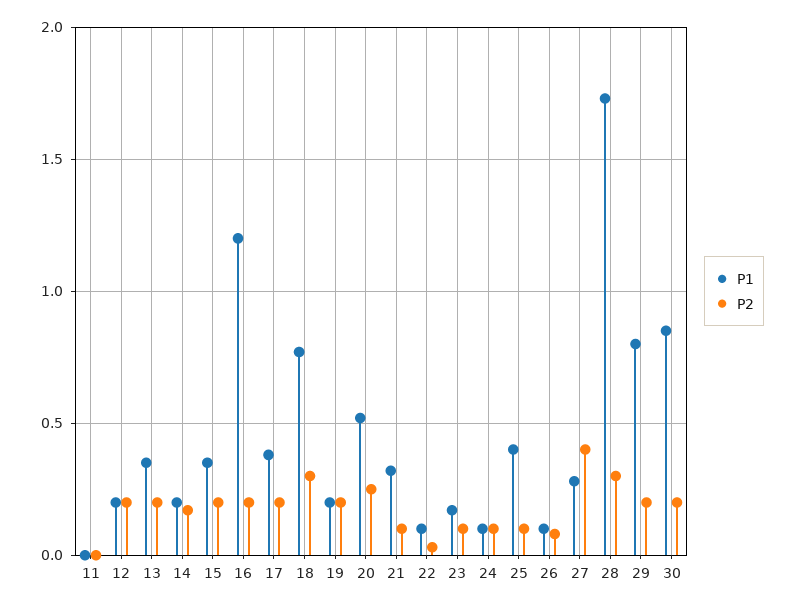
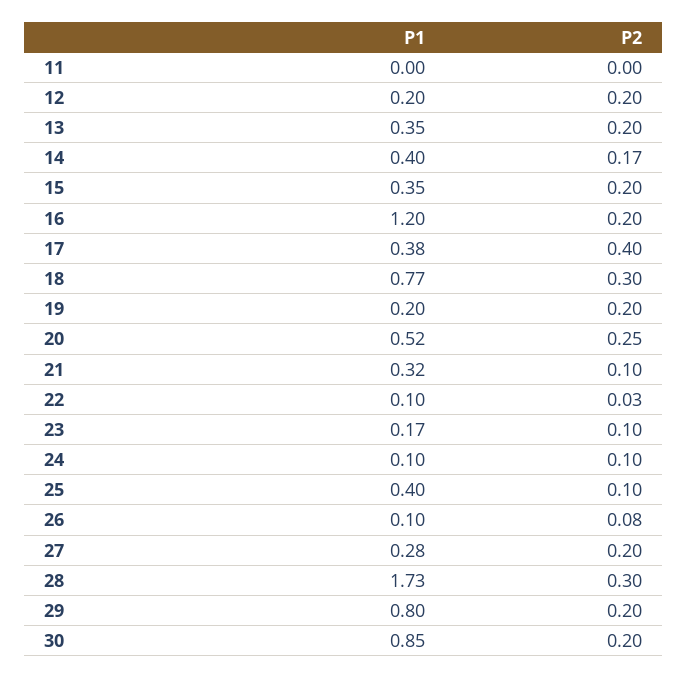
  {
    "P1": {
      "11": 0,
      "12": 0.2,
      "13": 0.35,
-     "14": 0.2,
+     "14": 0.4,
      "15": 0.35,
      "16": 1.2,
      "17": 0.38,
      "18": 0.77,
      "19": 0.2,
      "20": 0.52,
      "21": 0.32,
      "22": 0.1,
      "23": 0.17,
      "24": 0.1,
      "25": 0.4,
      "26": 0.1,
      "27": 0.28,
      "28": 1.73,
      "29": 0.8,
      "30": 0.85
    },
    "P2": {
      "11": 0,
      "12": 0.2,
      "13": 0.2,
      "14": 0.17,
      "15": 0.2,
      "16": 0.2,
-     "17": 0.2,
+     "17": 0.4,
      "18": 0.3,
      "19": 0.2,
      "20": 0.25,
      "21": 0.1,
      "22": 0.03,
      "23": 0.1,
      "24": 0.1,
      "25": 0.1,
      "26": 0.08,
-     "27": 0.4,
+     "27": 0.2,
      "28": 0.3,
      "29": 0.2,
      "30": 0.2
    }
  }

